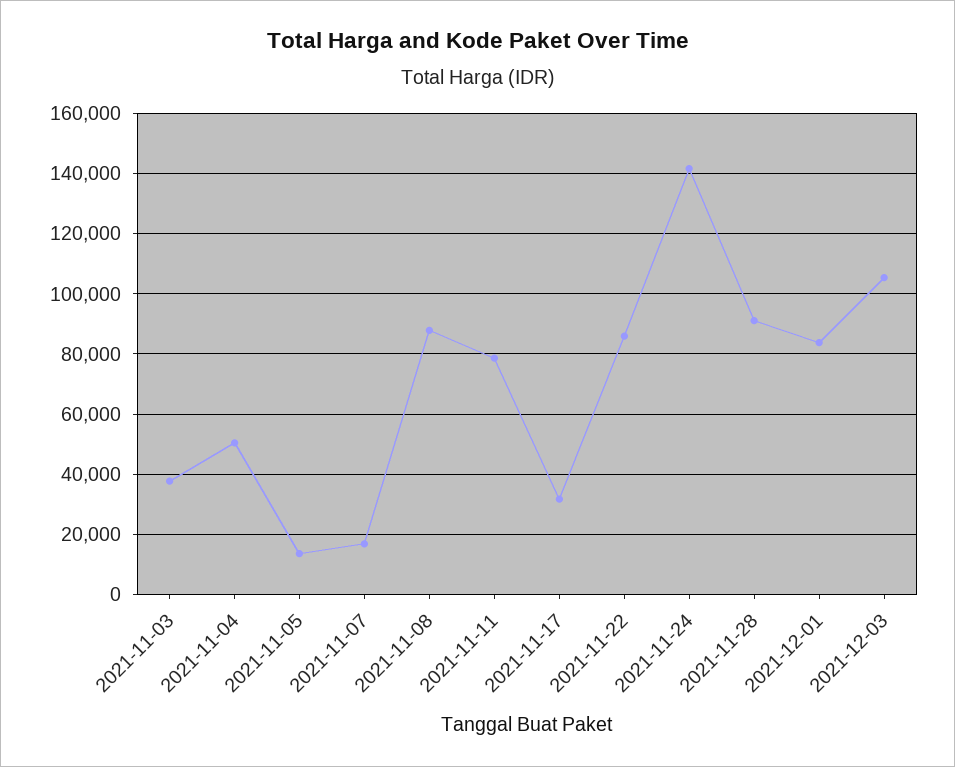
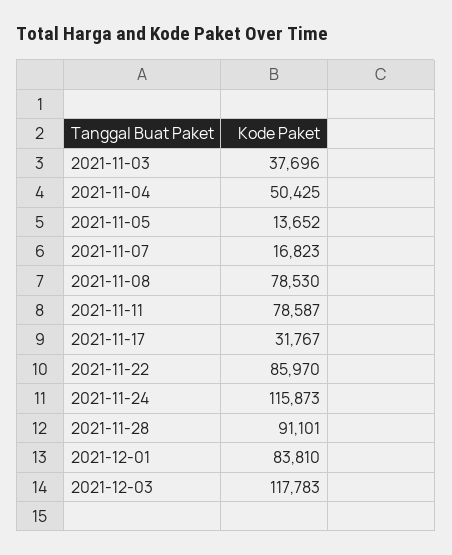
  {
    "2021-11-03": 37696,
    "2021-11-04": 50425,
    "2021-11-05": 13652,
    "2021-11-07": 16823,
-   "2021-11-08": 88000,
+   "2021-11-08": 78530,
    "2021-11-11": 78587,
    "2021-11-17": 31767,
    "2021-11-22": 85970,
-   "2021-11-24": 142000,
+   "2021-11-24": 115873,
    "2021-11-28": 91101,
    "2021-12-01": 83810,
-   "2021-12-03": 106000
+   "2021-12-03": 117783
  }

